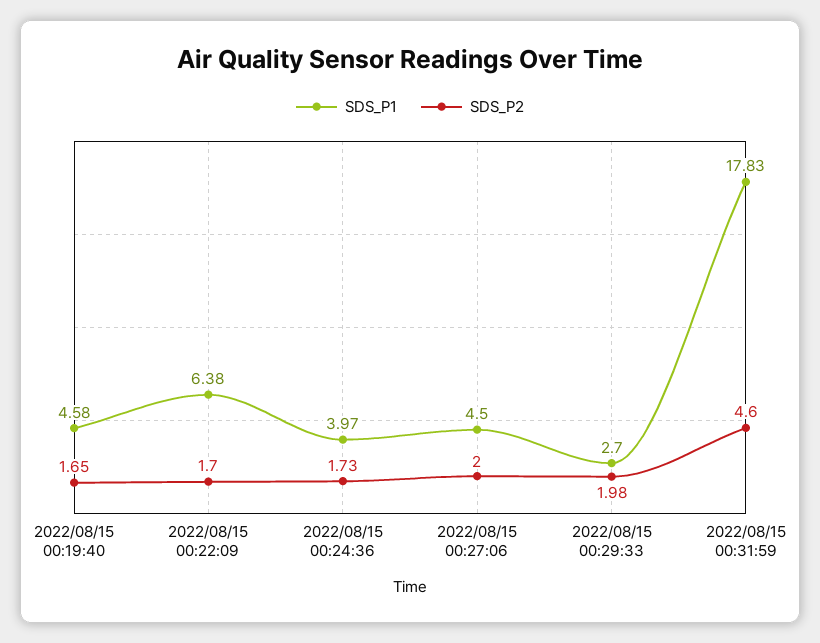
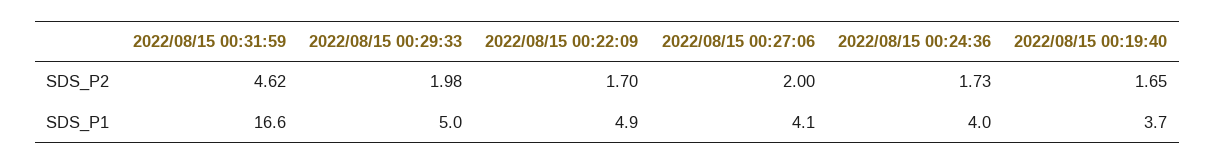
  {
    "SDS_P1": {
-     "2022/08/15 00:19:40": 4.58,
+     "2022/08/15 00:19:40": 3.7,
-     "2022/08/15 00:22:09": 6.38,
+     "2022/08/15 00:22:09": 4.9,
      "2022/08/15 00:24:36": 3.97,
-     "2022/08/15 00:27:06": 4.5,
+     "2022/08/15 00:27:06": 4.1,
-     "2022/08/15 00:29:33": 2.7,
+     "2022/08/15 00:29:33": 5,
-     "2022/08/15 00:31:59": 17.83
+     "2022/08/15 00:31:59": 16.6
    },
    "SDS_P2": {
      "2022/08/15 00:19:40": 1.65,
      "2022/08/15 00:22:09": 1.7,
      "2022/08/15 00:24:36": 1.73,
      "2022/08/15 00:27:06": 2,
      "2022/08/15 00:29:33": 1.98,
-     "2022/08/15 00:31:59": 4.6
+     "2022/08/15 00:31:59": 4.62
    }
  }

